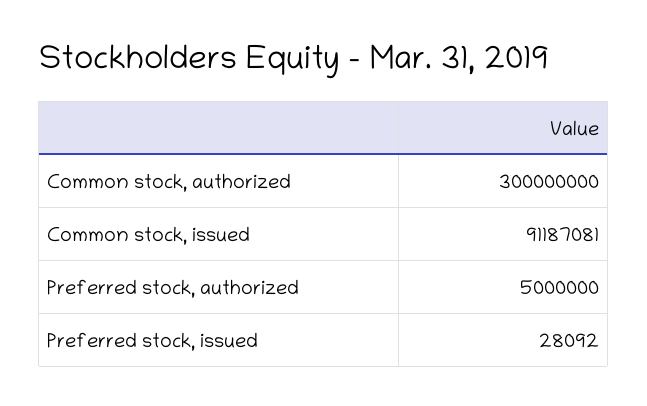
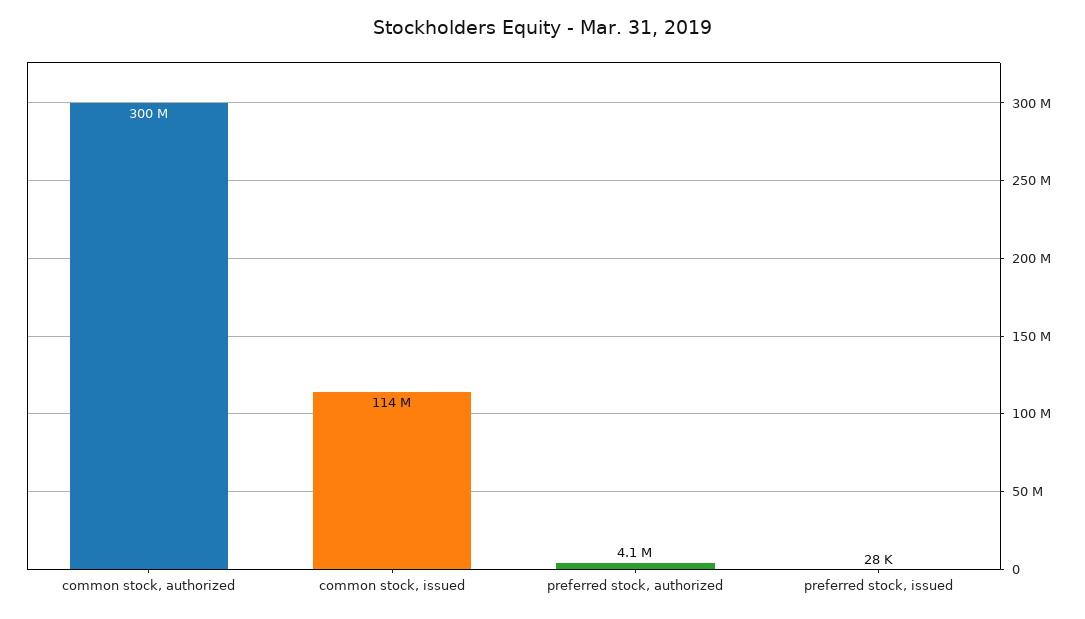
  {
    "Common stock, authorized": 300000000,
-   "Common stock, issued": 91187081,
+   "Common stock, issued": 114000000,
-   "Preferred stock, authorized": 5000000,
+   "Preferred stock, authorized": 4100000,
    "Preferred stock, issued": 28092
  }

